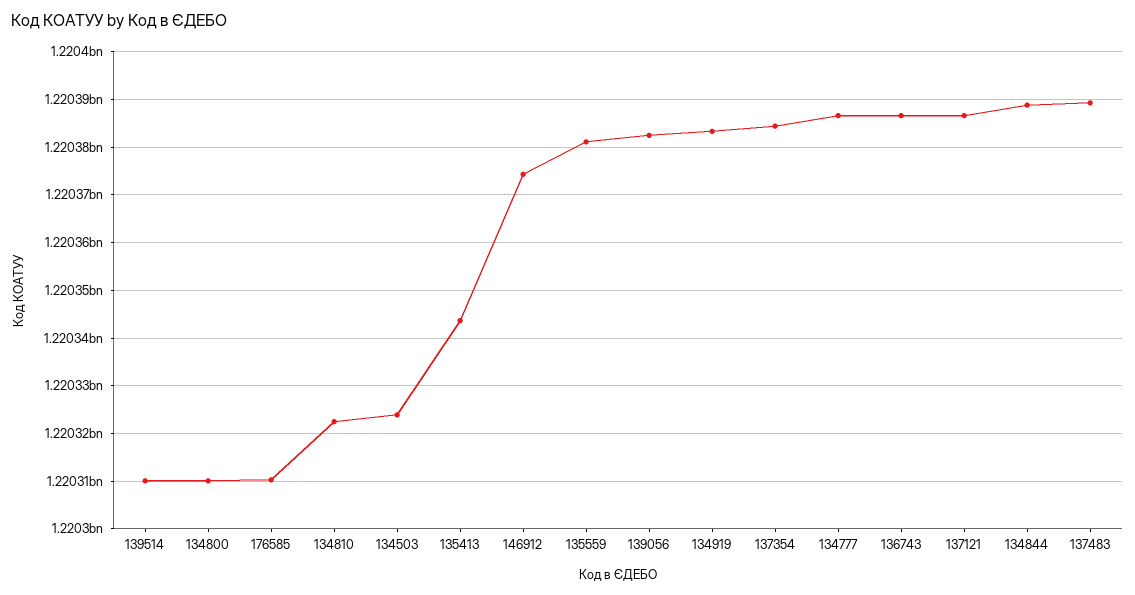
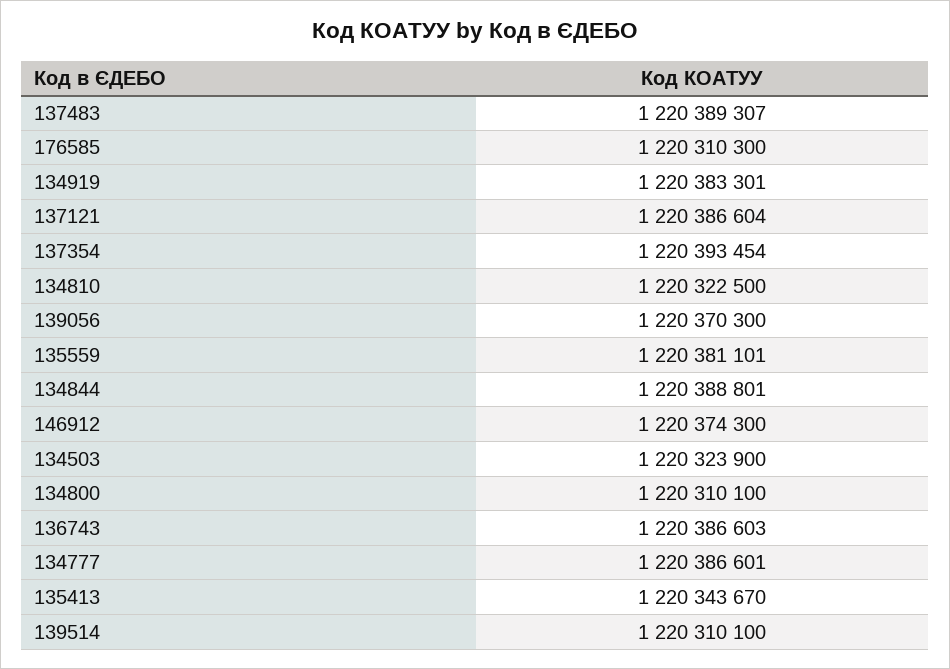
  {
    "139514": 1220310100,
    "134800": 1220310100,
    "176585": 1220310300,
    "134810": 1220322500,
    "134503": 1220323900,
    "135413": 1220343670,
    "146912": 1220374300,
    "135559": 1220381101,
-   "139056": 1220382000,
+   "139056": 1220370300,
    "134919": 1220383301,
-   "137354": 1220384000,
+   "137354": 1220393454,
    "134777": 1220386601,
    "136743": 1220386603,
    "137121": 1220386604,
    "134844": 1220388801,
    "137483": 1220389307
  }

